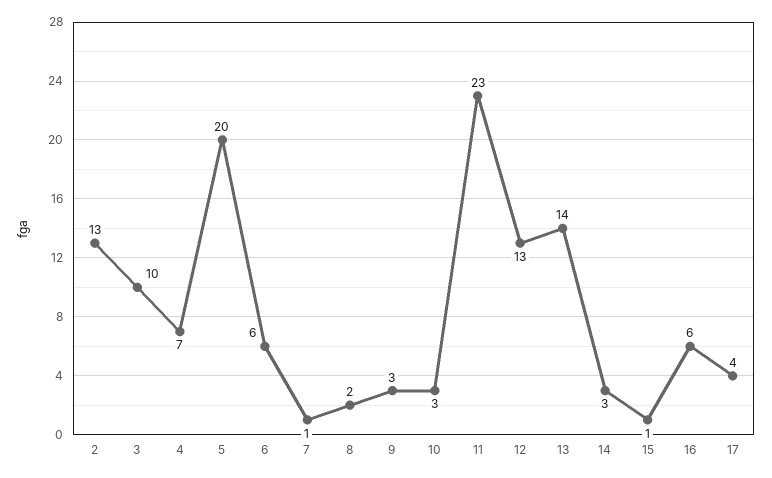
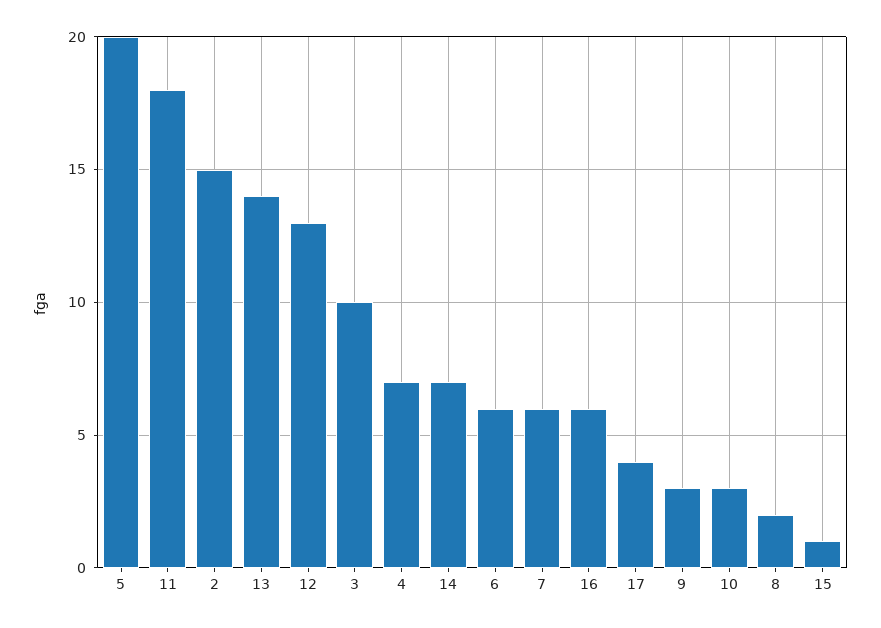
  {
-   "2": 13,
+   "2": 15,
    "3": 10,
    "4": 7,
    "5": 20,
    "6": 6,
-   "7": 1,
+   "7": 6,
    "8": 2,
    "9": 3,
    "10": 3,
-   "11": 23,
+   "11": 18,
    "12": 13,
    "13": 14,
-   "14": 3,
+   "14": 7,
    "15": 1,
    "16": 6,
    "17": 4
  }

